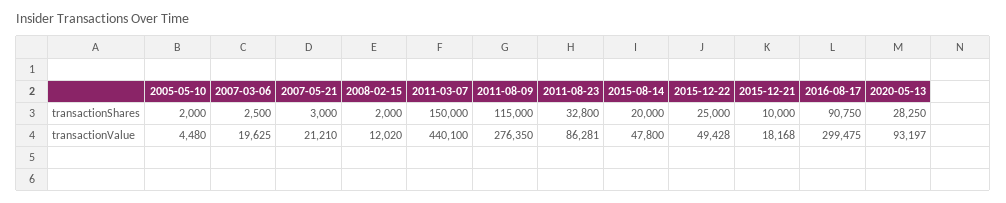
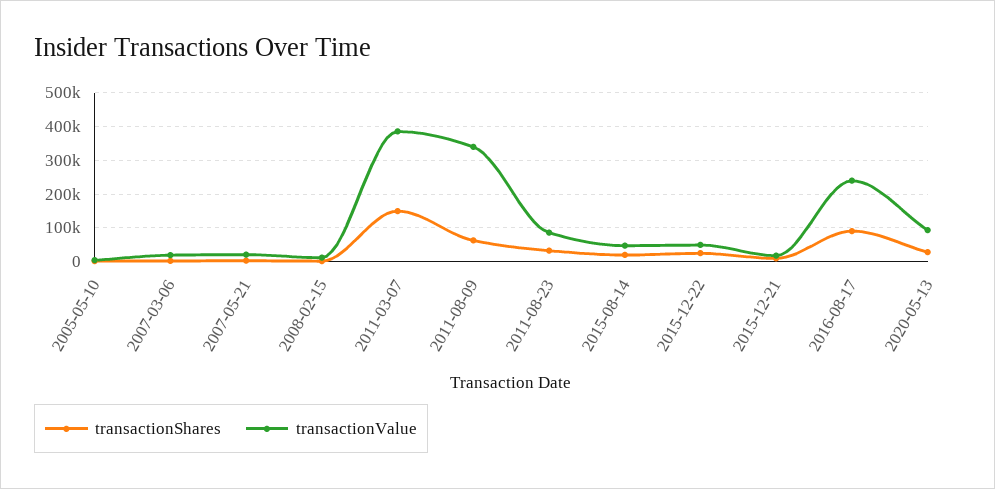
  {
    "transactionShares": {
      "2005-05-10": 2000,
      "2007-03-06": 2500,
      "2007-05-21": 3000,
      "2008-02-15": 2000,
      "2011-03-07": 150000,
-     "2011-08-09": 115000,
+     "2011-08-09": 60000,
      "2011-08-23": 32800,
      "2015-08-14": 20000,
      "2015-12-22": 25000,
      "2015-12-21": 10000,
      "2016-08-17": 90750,
      "2020-05-13": 28250
    },
    "transactionValue": {
      "2005-05-10": 4480,
      "2007-03-06": 19625,
      "2007-05-21": 21210,
      "2008-02-15": 12020,
-     "2011-03-07": 440100,
+     "2011-03-07": 380000,
-     "2011-08-09": 276350,
+     "2011-08-09": 340000,
      "2011-08-23": 86281,
      "2015-08-14": 47800,
      "2015-12-22": 49428,
      "2015-12-21": 18168,
-     "2016-08-17": 299475,
+     "2016-08-17": 240000,
      "2020-05-13": 93197
    }
  }

